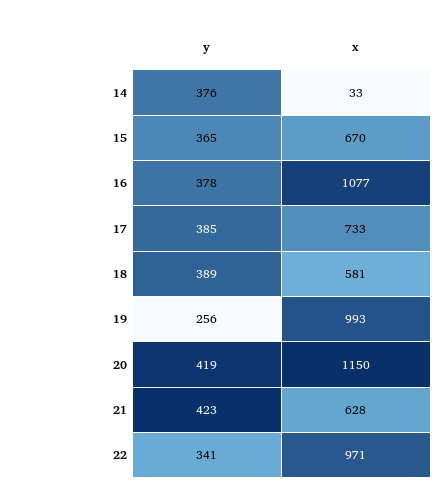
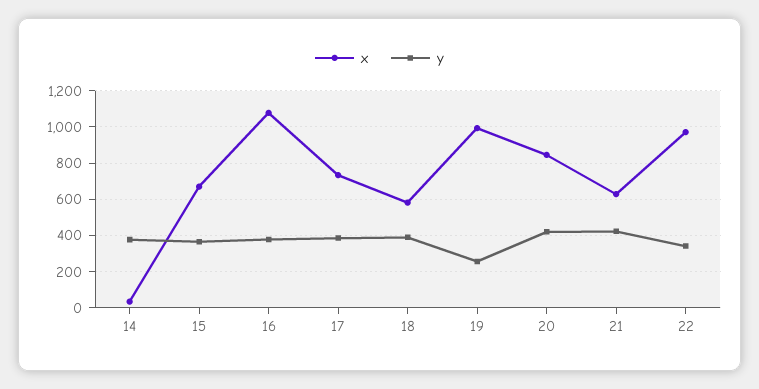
  {
    "y": {
      "14": 376,
      "15": 365,
      "16": 378,
      "17": 385,
      "18": 389,
      "19": 256,
      "20": 419,
      "21": 423,
      "22": 341
    },
    "x": {
      "14": 33,
      "15": 670,
      "16": 1077,
      "17": 733,
      "18": 581,
      "19": 993,
-     "20": 1150,
+     "20": 850,
      "21": 628,
      "22": 971
    }
  }

